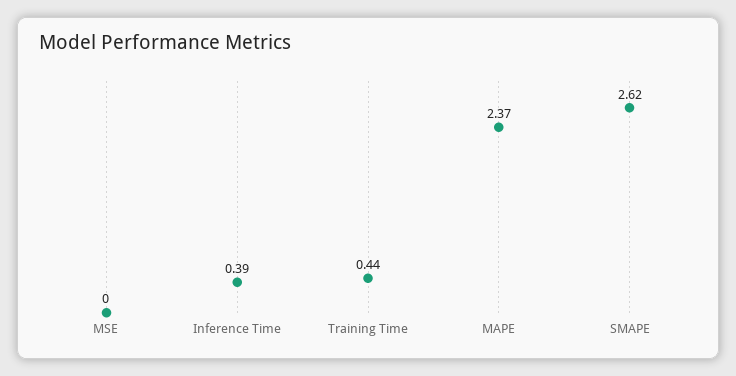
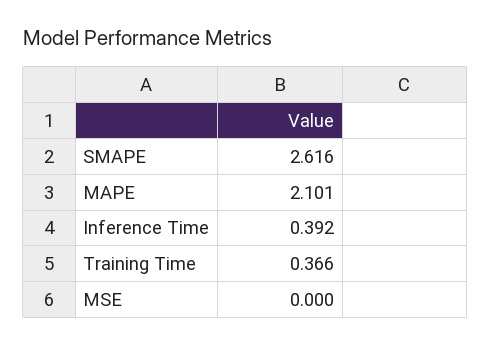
  {
    "MSE": 0,
    "Inference Time": 0.392,
-   "Training Time": 0.44,
+   "Training Time": 0.366,
-   "MAPE": 2.37,
+   "MAPE": 2.101,
    "SMAPE": 2.616
  }

